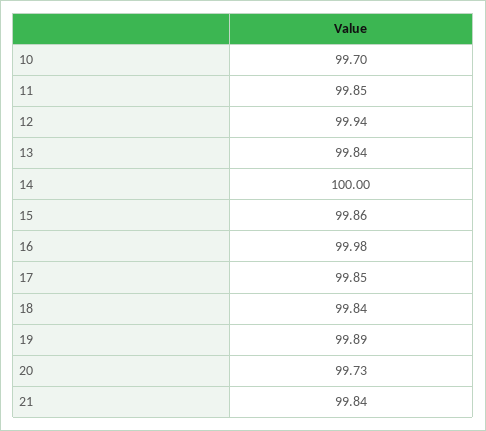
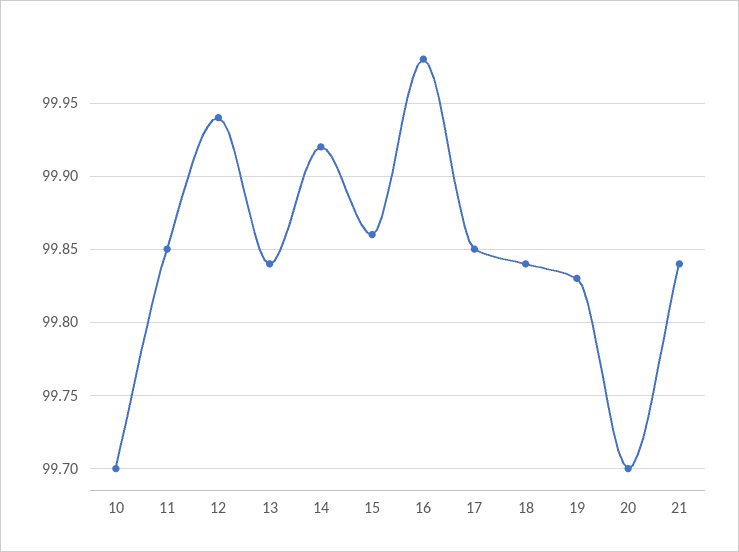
  {
    "10": 99.7,
    "11": 99.85,
    "12": 99.94,
    "13": 99.84,
-   "14": 100,
+   "14": 99.92,
    "15": 99.86,
    "16": 99.98,
    "17": 99.85,
    "18": 99.84,
-   "19": 99.89,
+   "19": 99.83,
-   "20": 99.73,
+   "20": 99.7,
    "21": 99.84
  }

